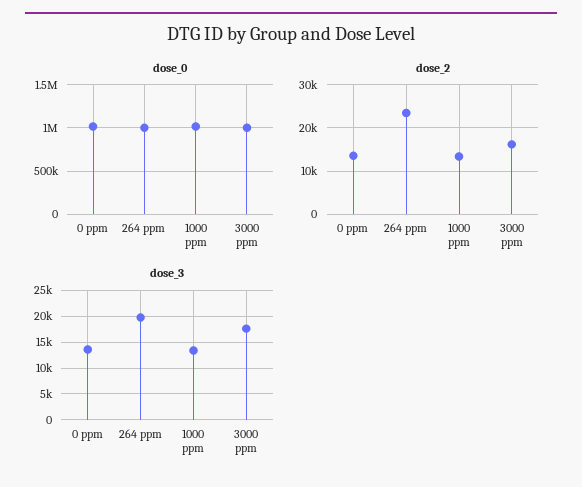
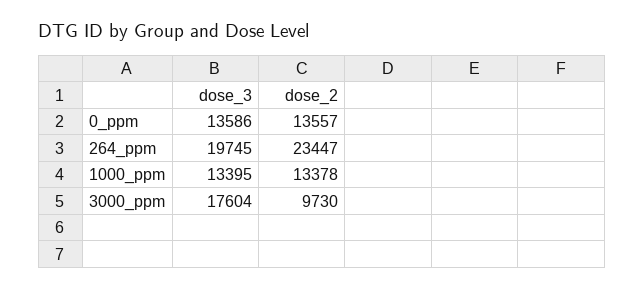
  {
-   "dose_0": {
-     "0 ppm": 1000000,
-     "264 ppm": 1000000,
-     "1000 ppm": 1000000,
-     "3000 ppm": 1000000
-   },
    "dose_2": {
      "0 ppm": 13557,
      "264 ppm": 23447,
      "1000 ppm": 13378,
-     "3000 ppm": 16000
+     "3000 ppm": 9730
    },
    "dose_3": {
      "0 ppm": 13586,
      "264 ppm": 19745,
      "1000 ppm": 13395,
      "3000 ppm": 17604
    }
  }

